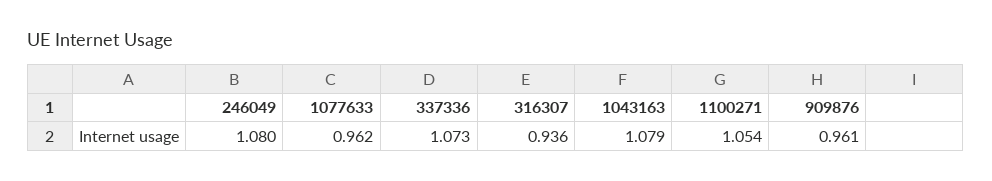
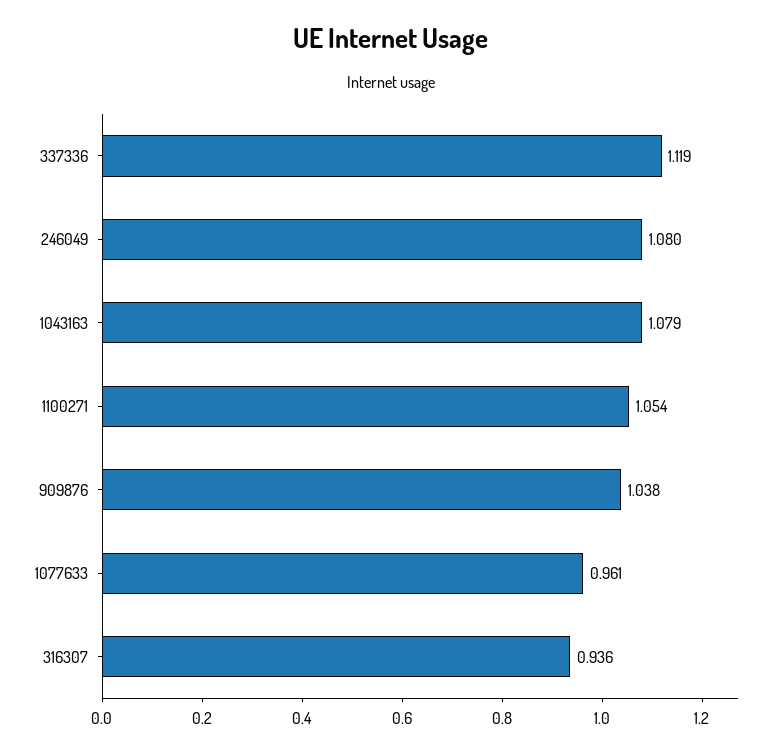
  {
    "246049": 1.08,
-   "1077633": 0.962,
+   "1077633": 0.961,
-   "337336": 1.073,
+   "337336": 1.119,
    "316307": 0.936,
    "1043163": 1.079,
    "1100271": 1.054,
-   "909876": 0.961
+   "909876": 1.038
  }

